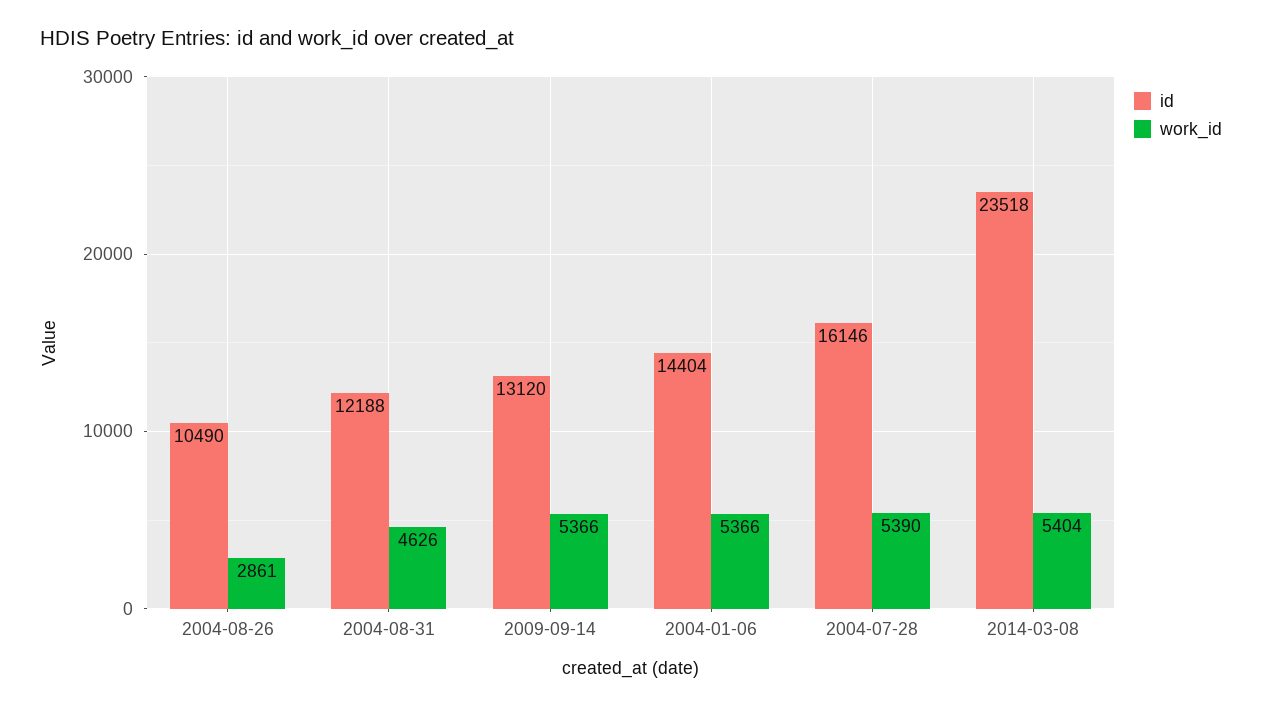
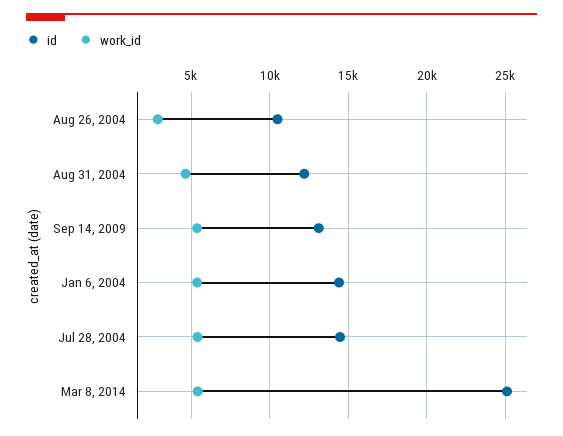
  {
    "id": {
      "2004-08-26": 10490,
      "2004-08-31": 12188,
      "2009-09-14": 13120,
      "2004-01-06": 14404,
-     "2004-07-28": 16146,
+     "2004-07-28": 14500,
-     "2014-03-08": 23518
+     "2014-03-08": 25000
    },
    "work_id": {
      "2004-08-26": 2861,
      "2004-08-31": 4626,
      "2009-09-14": 5366,
      "2004-01-06": 5366,
      "2004-07-28": 5390,
      "2014-03-08": 5404
    }
  }

